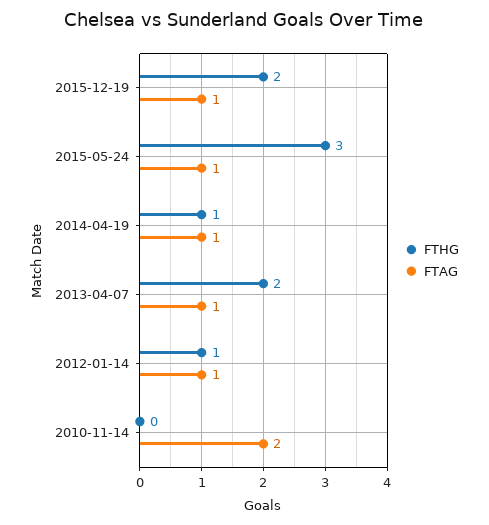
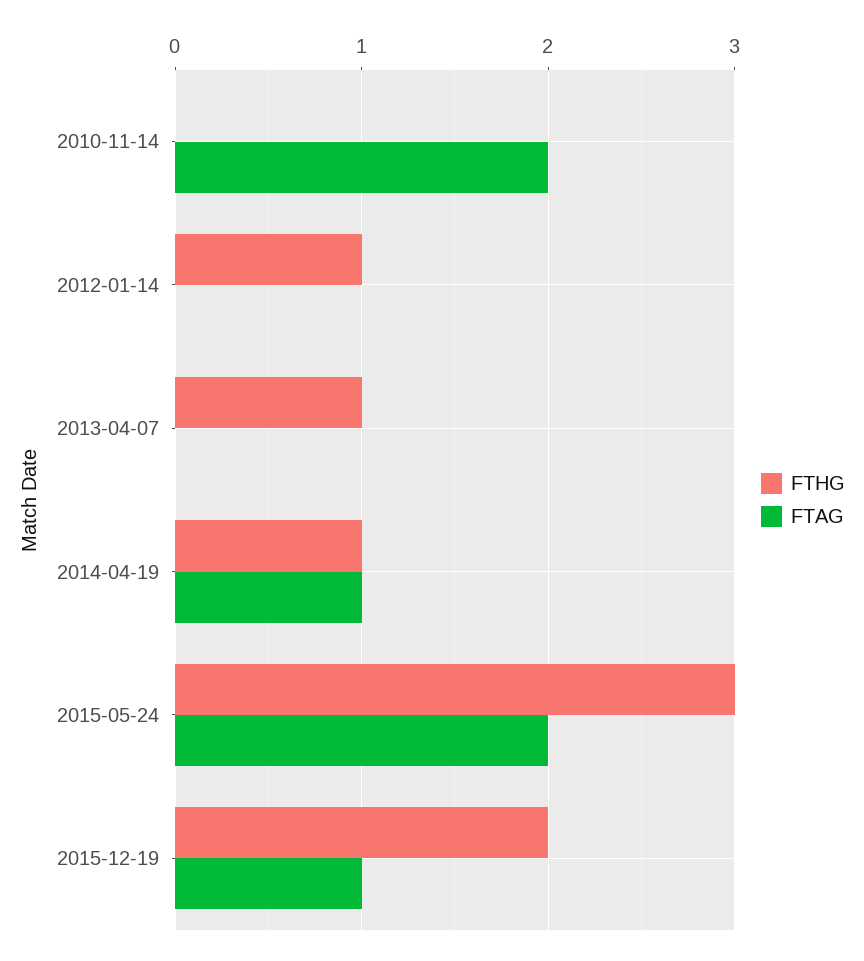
  {
    "FTHG": {
      "2015-12-19": 2,
      "2015-05-24": 3,
      "2014-04-19": 1,
-     "2013-04-07": 2,
+     "2013-04-07": 1,
      "2012-01-14": 1,
      "2010-11-14": 0
    },
    "FTAG": {
      "2015-12-19": 1,
-     "2015-05-24": 1,
+     "2015-05-24": 2,
      "2014-04-19": 1,
-     "2013-04-07": 1,
+     "2013-04-07": 0,
-     "2012-01-14": 1,
+     "2012-01-14": 0,
      "2010-11-14": 2
    }
  }

